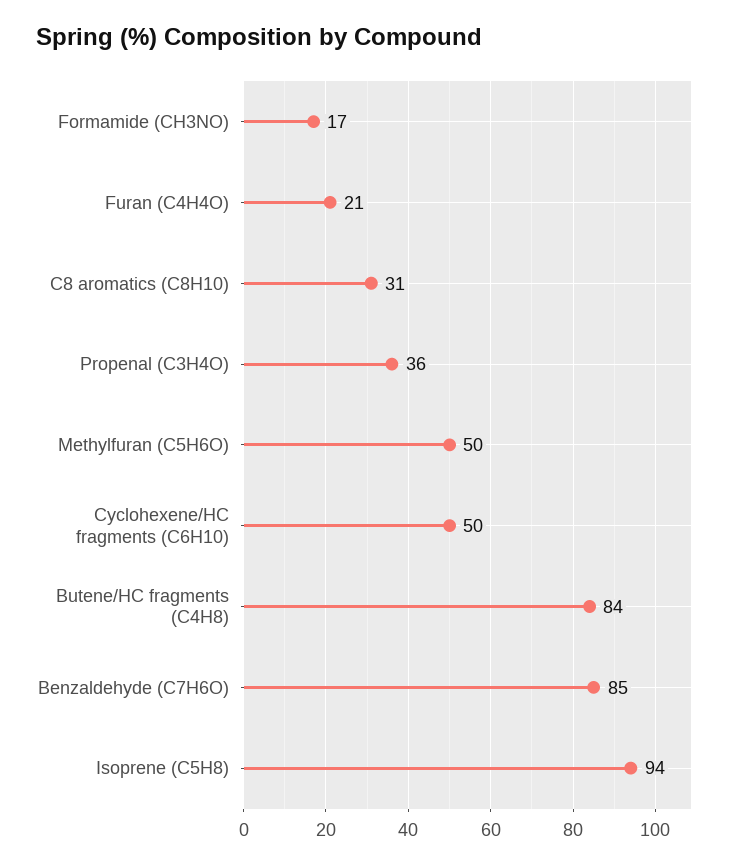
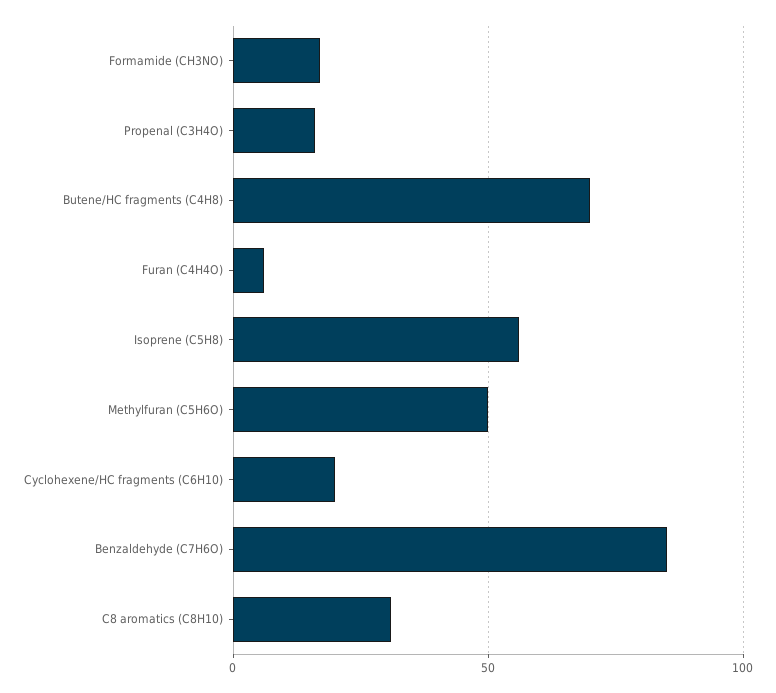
  {
    "Formamide (CH3NO)": 17,
-   "Furan (C4H4O)": 21,
+   "Furan (C4H4O)": 5,
    "C8 aromatics (C8H10)": 31,
-   "Propenal (C3H4O)": 36,
+   "Propenal (C3H4O)": 15,
    "Methylfuran (C5H6O)": 50,
-   "Cyclohexene/HC fragments (C6H10)": 50,
+   "Cyclohexene/HC fragments (C6H10)": 20,
-   "Butene/HC fragments (C4H8)": 84,
+   "Butene/HC fragments (C4H8)": 70,
    "Benzaldehyde (C7H6O)": 85,
-   "Isoprene (C5H8)": 94
+   "Isoprene (C5H8)": 55
  }

